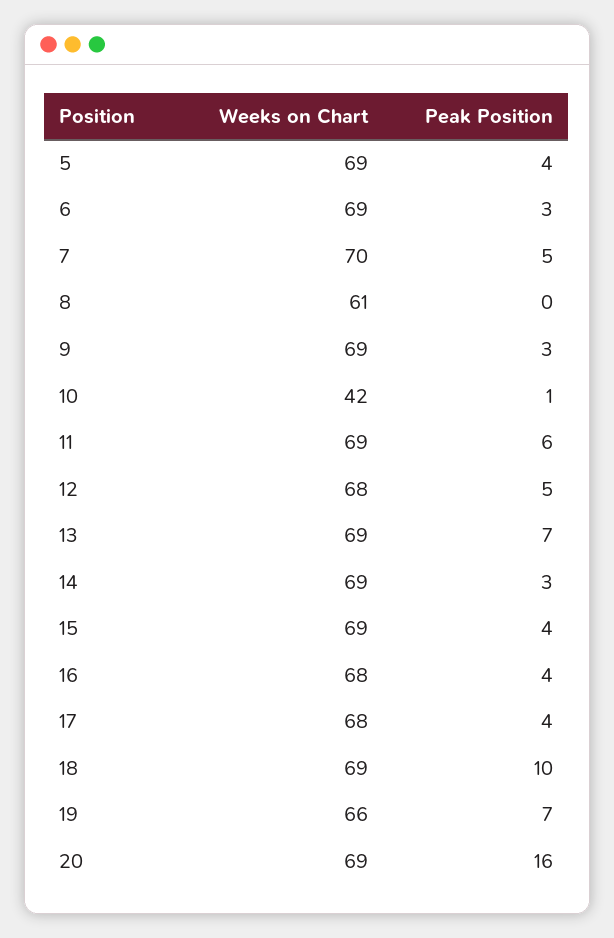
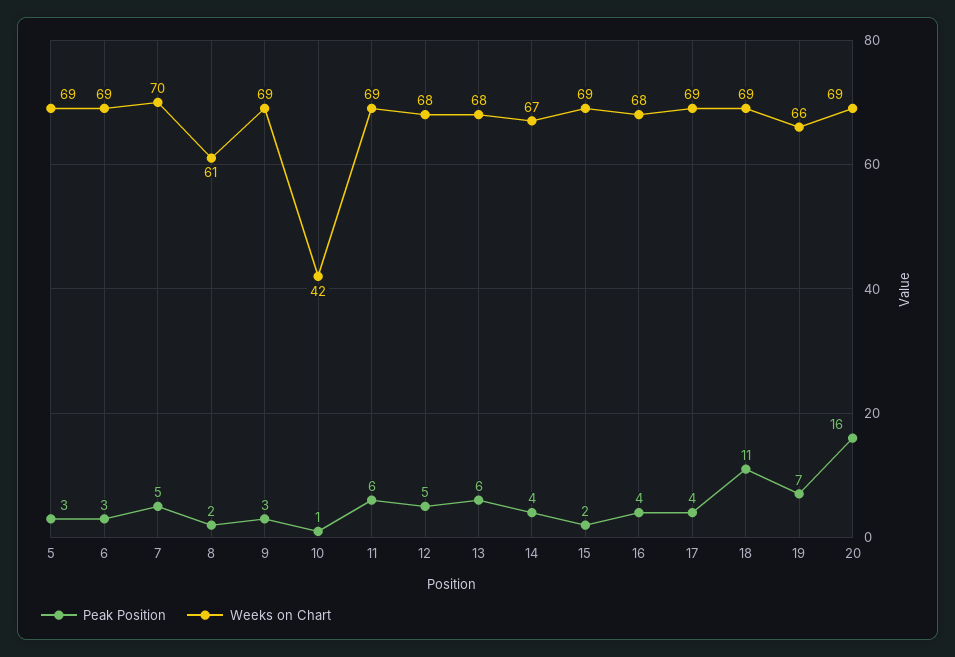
  {
    "Weeks on Chart": {
      "5": 69,
      "6": 69,
      "7": 70,
      "8": 61,
      "9": 69,
      "10": 42,
      "11": 69,
      "12": 68,
-     "13": 69,
+     "13": 68,
-     "14": 69,
+     "14": 67,
      "15": 69,
      "16": 68,
-     "17": 68,
+     "17": 69,
      "18": 69,
      "19": 66,
      "20": 69
    },
    "Peak Position": {
-     "5": 4,
+     "5": 3,
      "6": 3,
      "7": 5,
-     "8": 0,
+     "8": 2,
      "9": 3,
      "10": 1,
      "11": 6,
      "12": 5,
-     "13": 7,
+     "13": 6,
-     "14": 3,
+     "14": 4,
-     "15": 4,
+     "15": 2,
      "16": 4,
      "17": 4,
-     "18": 10,
+     "18": 11,
      "19": 7,
      "20": 16
    }
  }

